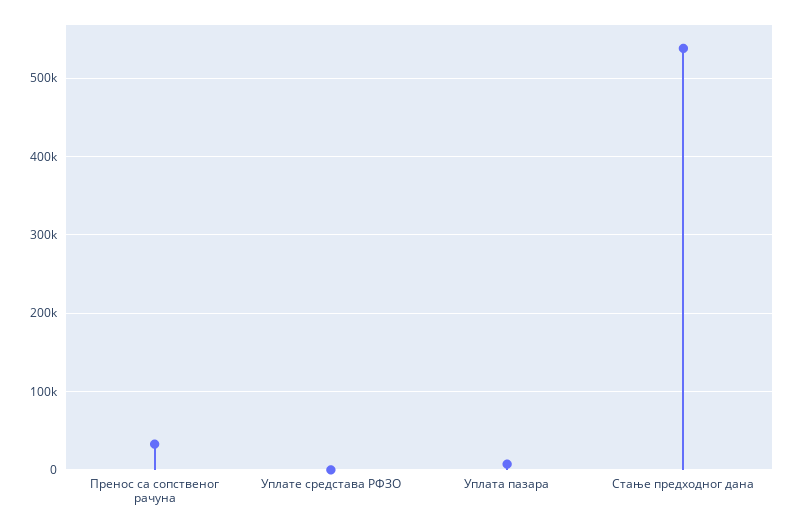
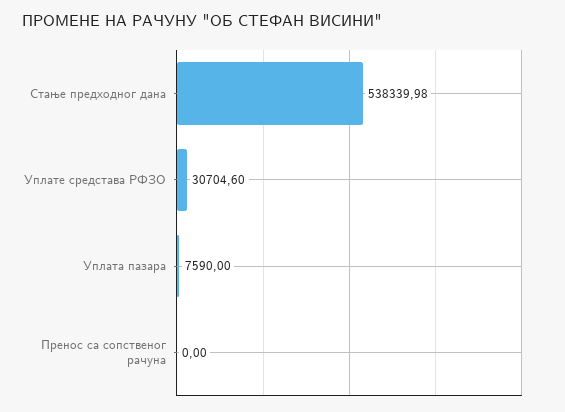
  {
-   "Пренос са сопственог рачуна": 30000,
+   "Пренос са сопственог рачуна": 0,
-   "Уплате средстава РФЗО": 0,
+   "Уплате средстава РФЗО": 30704.6,
    "Уплата пазара": 7590,
    "Стање предходног дана": 538339.98
  }

